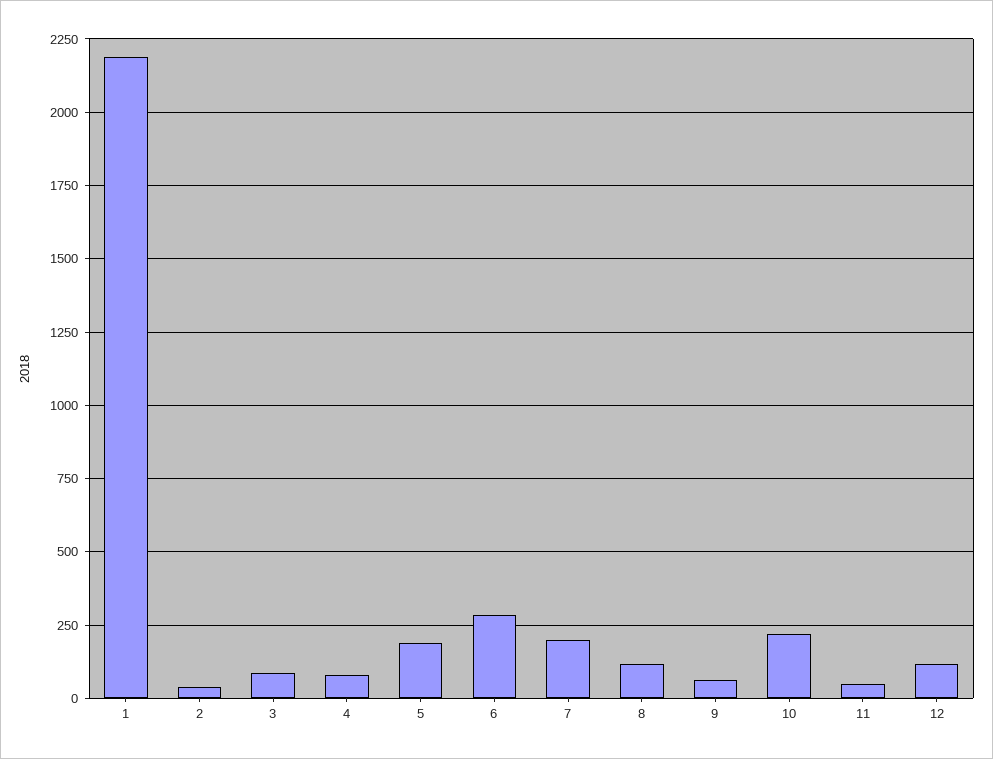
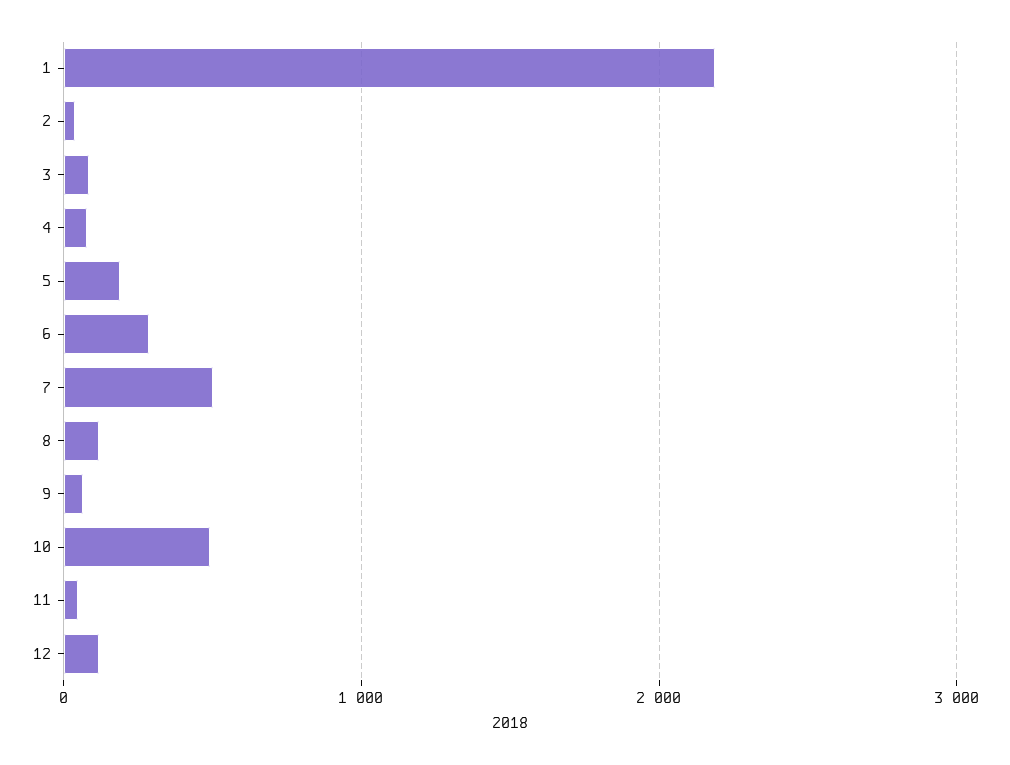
  {
    "1": 2200,
    "2": 50,
    "3": 75,
    "4": 75,
    "5": 200,
    "6": 275,
-   "7": 200,
+   "7": 500,
    "8": 125,
    "9": 75,
-   "10": 225,
+   "10": 500,
    "11": 50,
    "12": 125
  }

